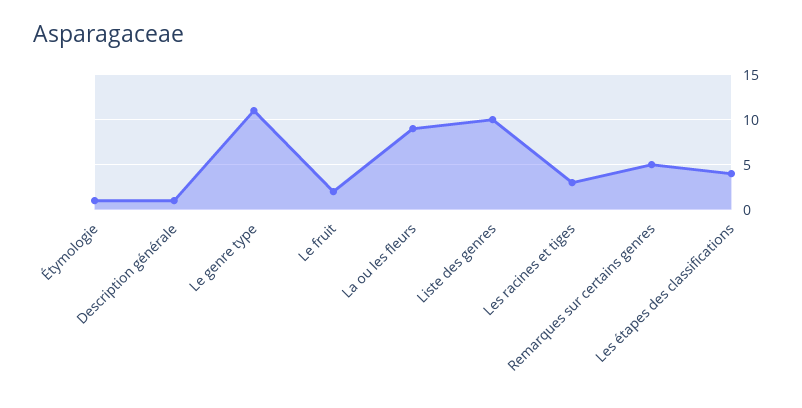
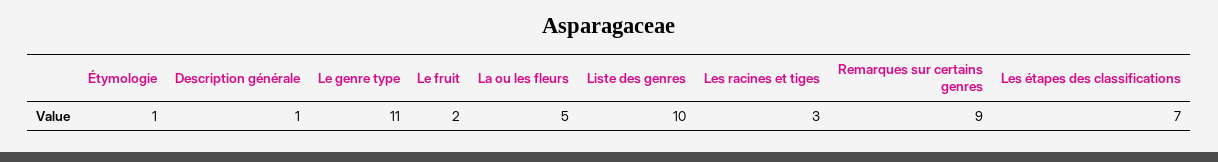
  {
    "Étymologie": 1,
    "Description générale": 1,
    "Le genre type": 11,
    "Le fruit": 2,
-   "La ou les fleurs": 9,
+   "La ou les fleurs": 5,
    "Liste des genres": 10,
    "Les racines et tiges": 3,
-   "Remarques sur certains genres": 5,
+   "Remarques sur certains genres": 9,
-   "Les étapes des classifications": 4
+   "Les étapes des classifications": 7
  }

